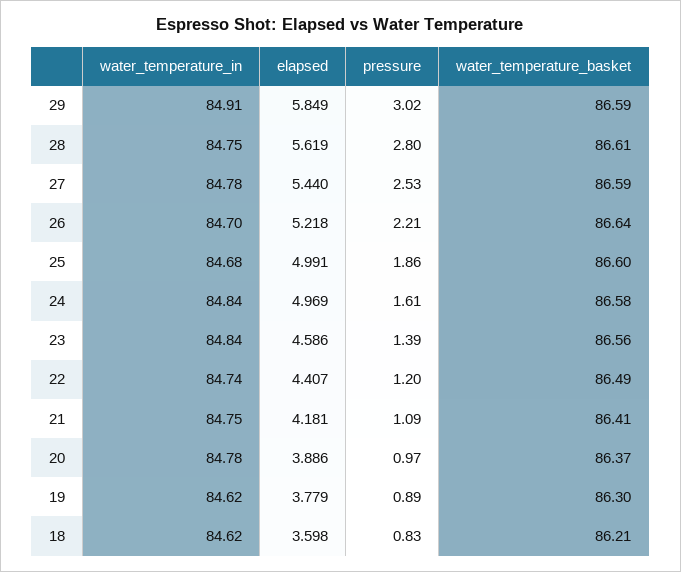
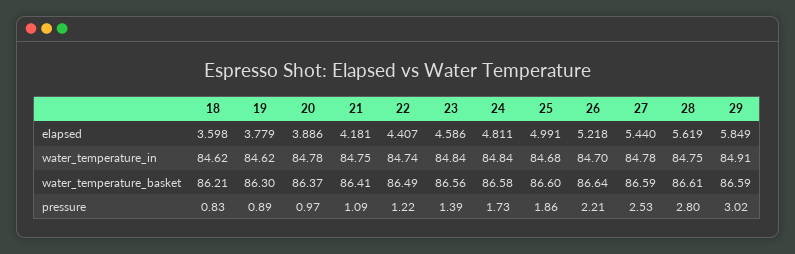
  {
    "water_temperature_in": {
      "29": 84.91,
      "28": 84.75,
      "27": 84.78,
      "26": 84.7,
      "25": 84.68,
      "24": 84.84,
      "23": 84.84,
      "22": 84.74,
      "21": 84.75,
      "20": 84.78,
      "19": 84.62,
      "18": 84.62
    },
    "elapsed": {
      "29": 5.849,
      "28": 5.619,
      "27": 5.44,
      "26": 5.218,
      "25": 4.991,
-     "24": 4.969,
+     "24": 4.811,
      "23": 4.586,
      "22": 4.407,
      "21": 4.181,
      "20": 3.886,
      "19": 3.779,
      "18": 3.598
    },
    "pressure": {
      "29": 3.02,
      "28": 2.8,
      "27": 2.53,
      "26": 2.21,
      "25": 1.86,
-     "24": 1.61,
+     "24": 1.73,
      "23": 1.39,
-     "22": 1.2,
+     "22": 1.22,
      "21": 1.09,
      "20": 0.97,
      "19": 0.89,
      "18": 0.83
    },
    "water_temperature_basket": {
      "29": 86.59,
      "28": 86.61,
      "27": 86.59,
      "26": 86.64,
      "25": 86.6,
      "24": 86.58,
      "23": 86.56,
      "22": 86.49,
      "21": 86.41,
      "20": 86.37,
      "19": 86.3,
      "18": 86.21
    }
  }

